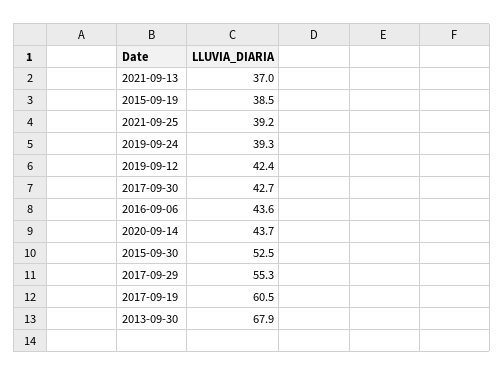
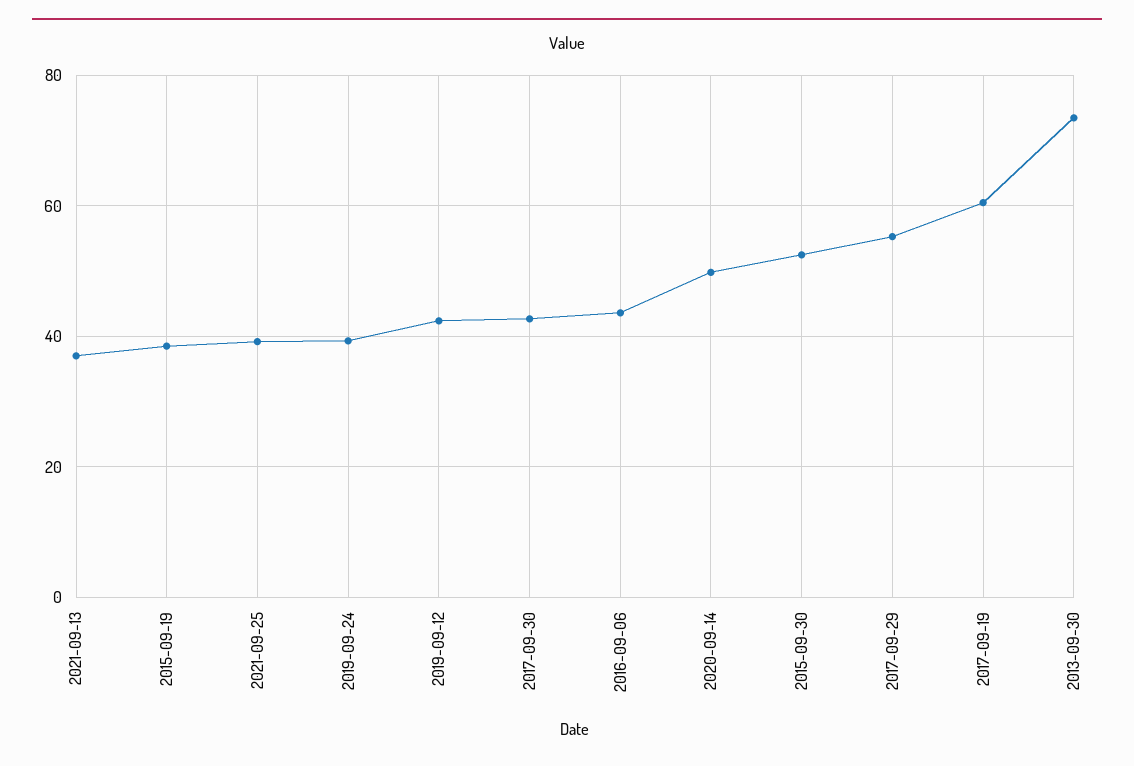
  {
    "2021-09-13": 37,
    "2015-09-19": 38.5,
    "2021-09-25": 39.2,
    "2019-09-24": 39.3,
    "2019-09-12": 42.4,
    "2017-09-30": 42.7,
    "2016-09-06": 43.6,
-   "2020-09-14": 43.7,
+   "2020-09-14": 50,
    "2015-09-30": 52.5,
    "2017-09-29": 55.3,
    "2017-09-19": 60.5,
-   "2013-09-30": 67.9
+   "2013-09-30": 74
  }

